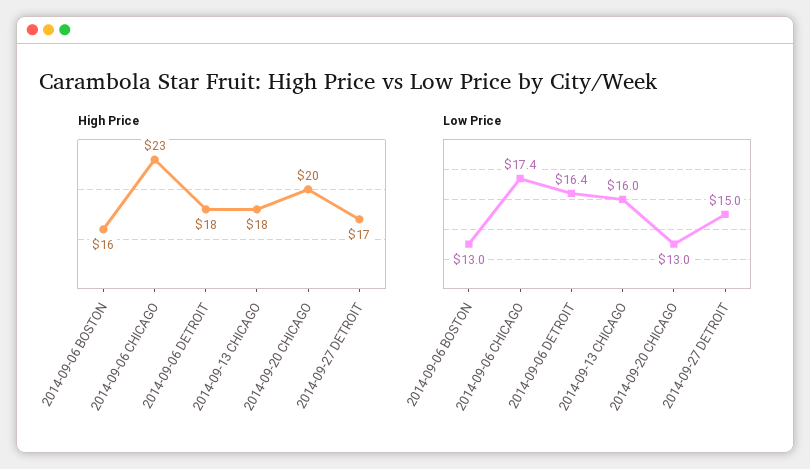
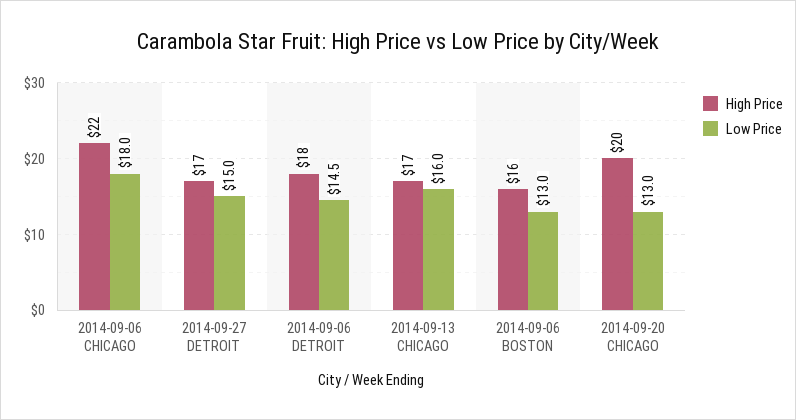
  {
    "High Price": {
      "2014-09-06 BOSTON": 16,
-     "2014-09-06 CHICAGO": 23,
+     "2014-09-06 CHICAGO": 22,
      "2014-09-06 DETROIT": 18,
-     "2014-09-13 CHICAGO": 18,
+     "2014-09-13 CHICAGO": 17,
      "2014-09-20 CHICAGO": 20,
      "2014-09-27 DETROIT": 17
    },
    "Low Price": {
      "2014-09-06 BOSTON": 13,
-     "2014-09-06 CHICAGO": 17.4,
+     "2014-09-06 CHICAGO": 18,
-     "2014-09-06 DETROIT": 16.4,
+     "2014-09-06 DETROIT": 14.5,
      "2014-09-13 CHICAGO": 16,
      "2014-09-20 CHICAGO": 13,
      "2014-09-27 DETROIT": 15
    }
  }

